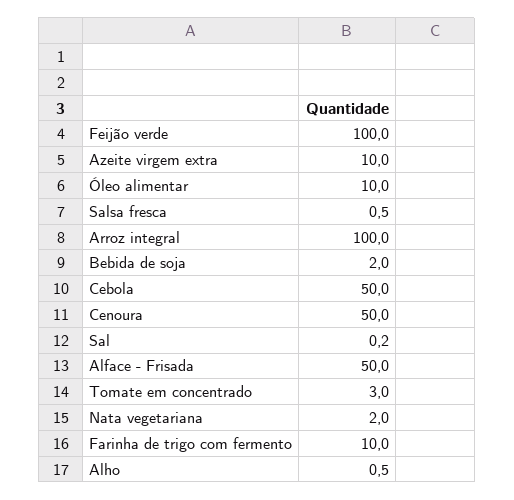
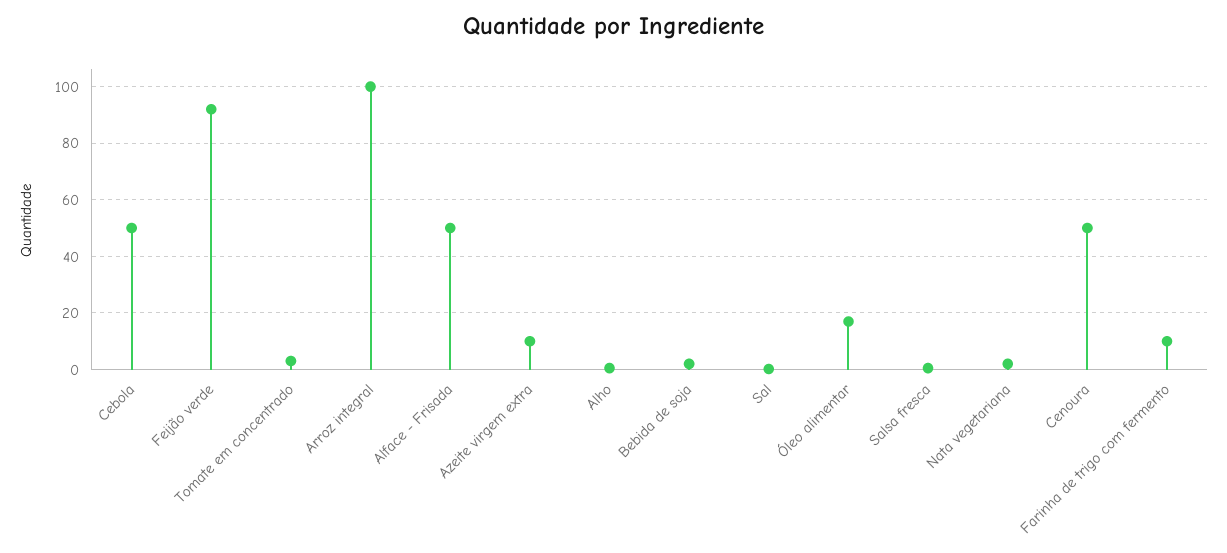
  {
-   "Feijão verde": 100,
+   "Feijão verde": 92.5,
    "Azeite virgem extra": 10,
-   "Óleo alimentar": 10,
+   "Óleo alimentar": 17.5,
    "Salsa fresca": 0.5,
    "Arroz integral": 100,
    "Bebida de soja": 2,
    "Cebola": 50,
    "Cenoura": 50,
    "Sal": 0.2,
    "Alface - Frisada": 50,
    "Tomate em concentrado": 3,
    "Nata vegetariana": 2,
    "Farinha de trigo com fermento": 10,
    "Alho": 0.5
  }

